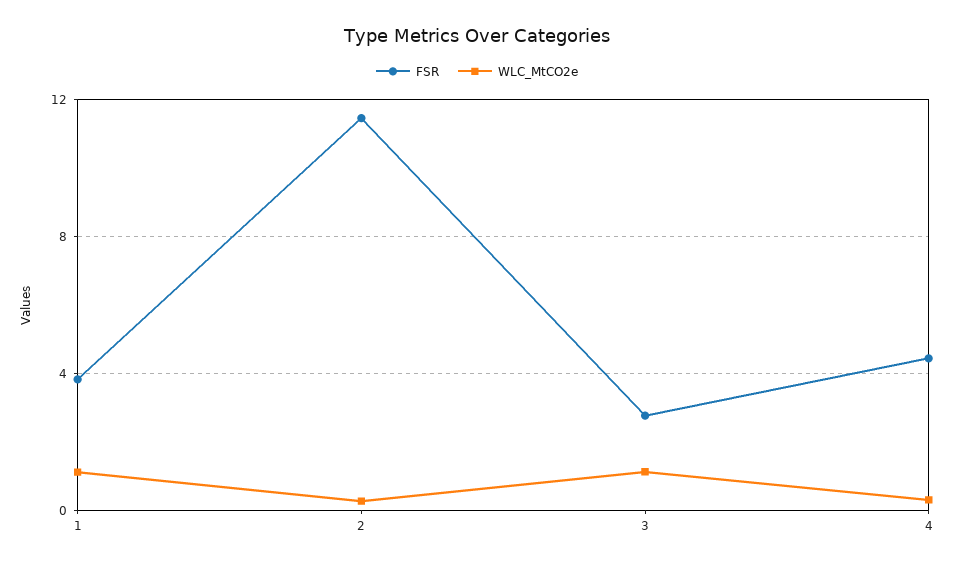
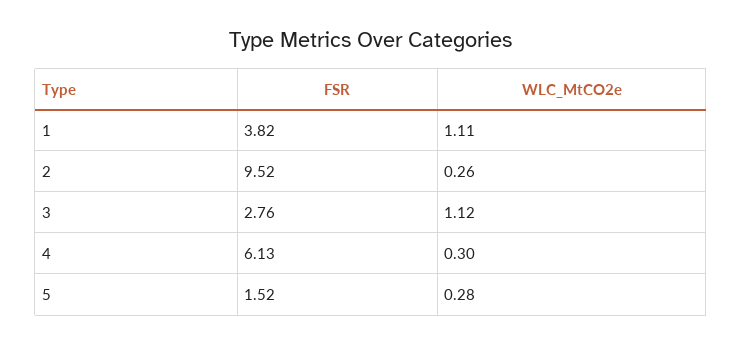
  {
    "FSR": {
      "1": 3.82,
-     "2": 11.5,
+     "2": 9.52,
      "3": 2.76,
-     "4": 4.5
+     "4": 6.13,
+     "5": 1.52
    },
    "WLC_MtCO2e": {
      "1": 1.11,
      "2": 0.26,
      "3": 1.12,
-     "4": 0.3
+     "4": 0.3,
+     "5": 0.28
    }
  }

